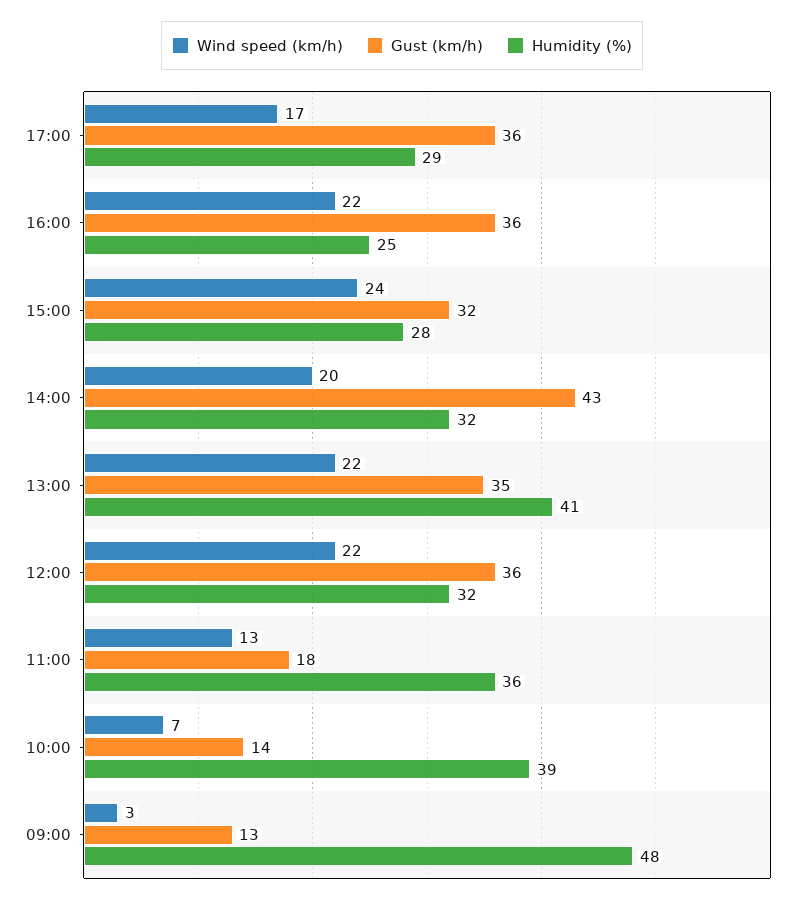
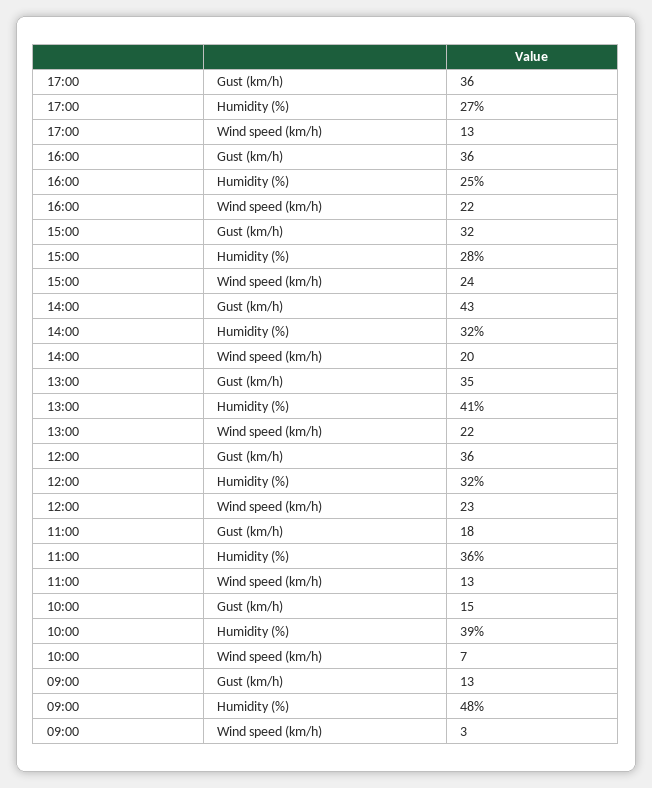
  {
    "Wind speed (km/h)": {
-     "17:00": 17,
+     "17:00": 13,
      "16:00": 22,
      "15:00": 24,
      "14:00": 20,
      "13:00": 22,
-     "12:00": 22,
+     "12:00": 23,
      "11:00": 13,
      "10:00": 7,
      "09:00": 3
    },
    "Gust (km/h)": {
      "17:00": 36,
      "16:00": 36,
      "15:00": 32,
      "14:00": 43,
      "13:00": 35,
      "12:00": 36,
      "11:00": 18,
-     "10:00": 14,
+     "10:00": 15,
      "09:00": 13
    },
    "Humidity (%)": {
-     "17:00": 29,
+     "17:00": 27,
      "16:00": 25,
      "15:00": 28,
      "14:00": 32,
      "13:00": 41,
      "12:00": 32,
      "11:00": 36,
      "10:00": 39,
      "09:00": 48
    }
  }

